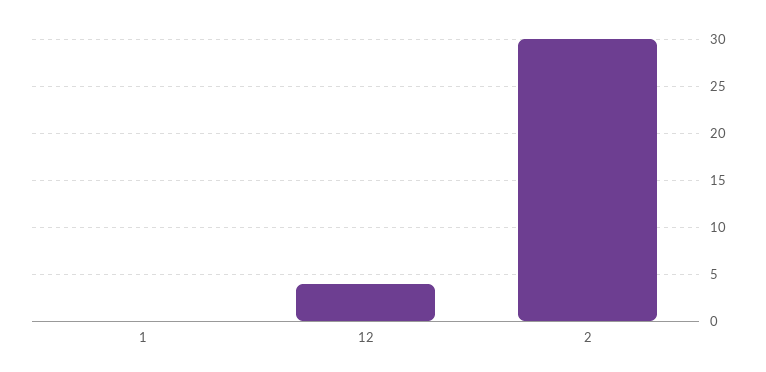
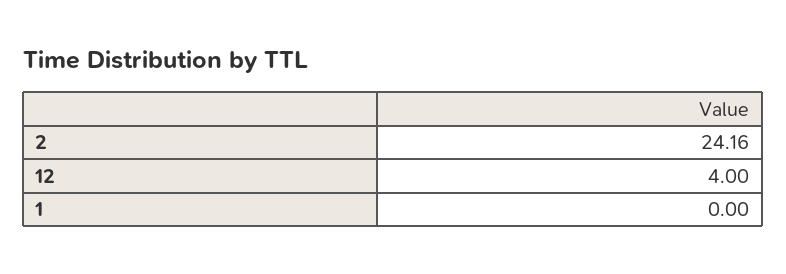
  {
    "1": 0,
    "12": 4,
-   "2": 30
+   "2": 24.16
  }

